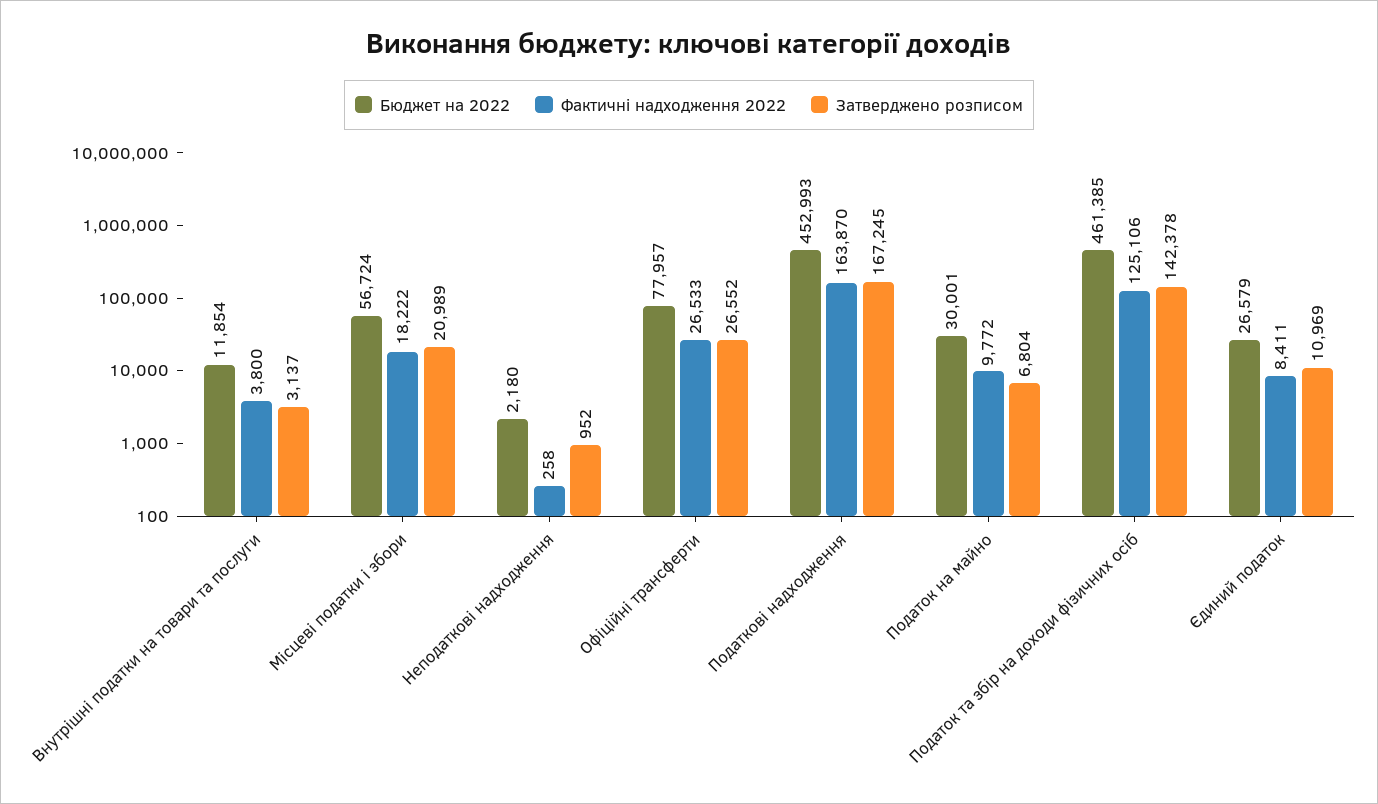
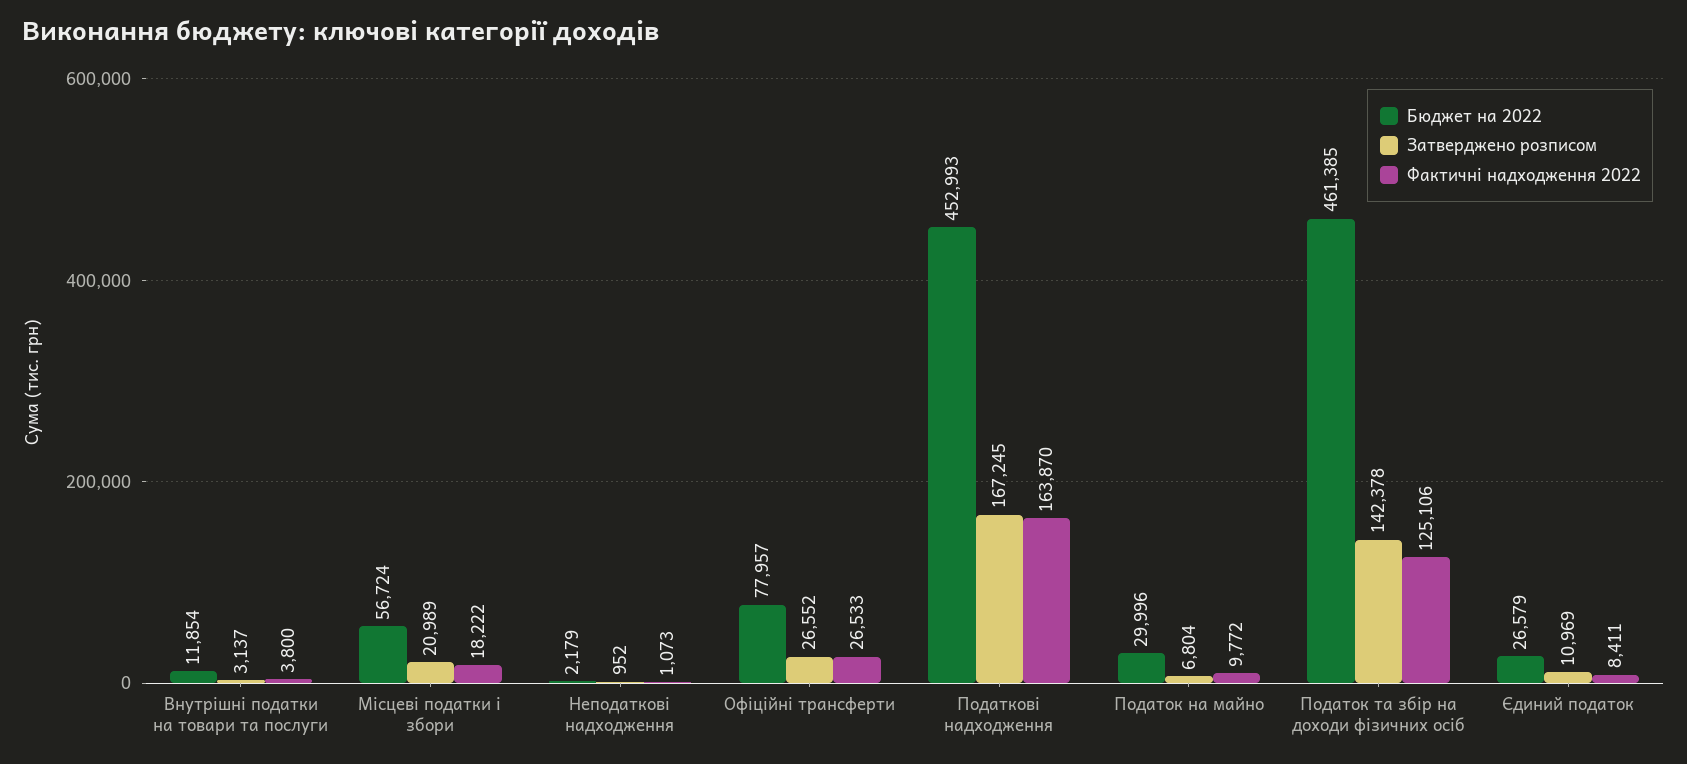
  {
    "Бюджет на 2022": {
      "Внутрішні податки на товари та послуги": 11854,
      "Місцеві податки і збори": 56724,
-     "Неподаткові надходження": 2180,
+     "Неподаткові надходження": 2179,
      "Офіційні трансферти": 77957,
      "Податкові надходження": 452993,
-     "Податок на майно": 30001,
+     "Податок на майно": 29996,
      "Податок та збір на доходи фізичних осіб": 461385,
      "Єдиний податок": 26579
    },
    "Фактичні надходження 2022": {
      "Внутрішні податки на товари та послуги": 3800,
      "Місцеві податки і збори": 18222,
-     "Неподаткові надходження": 258,
+     "Неподаткові надходження": 1073,
      "Офіційні трансферти": 26533,
      "Податкові надходження": 163870,
      "Податок на майно": 9772,
      "Податок та збір на доходи фізичних осіб": 125106,
      "Єдиний податок": 8411
    },
    "Затверджено розписом": {
      "Внутрішні податки на товари та послуги": 3137,
      "Місцеві податки і збори": 20989,
      "Неподаткові надходження": 952,
      "Офіційні трансферти": 26552,
      "Податкові надходження": 167245,
      "Податок на майно": 6804,
      "Податок та збір на доходи фізичних осіб": 142378,
      "Єдиний податок": 10969
    }
  }

